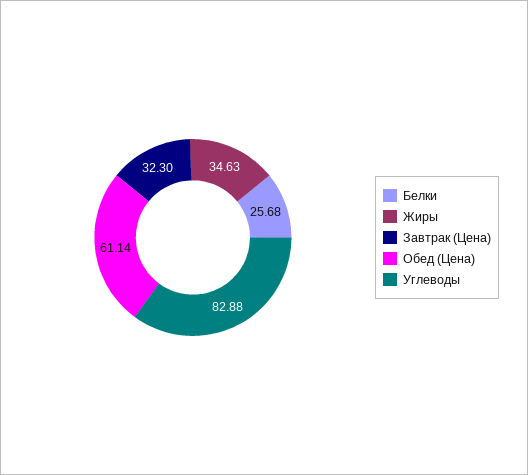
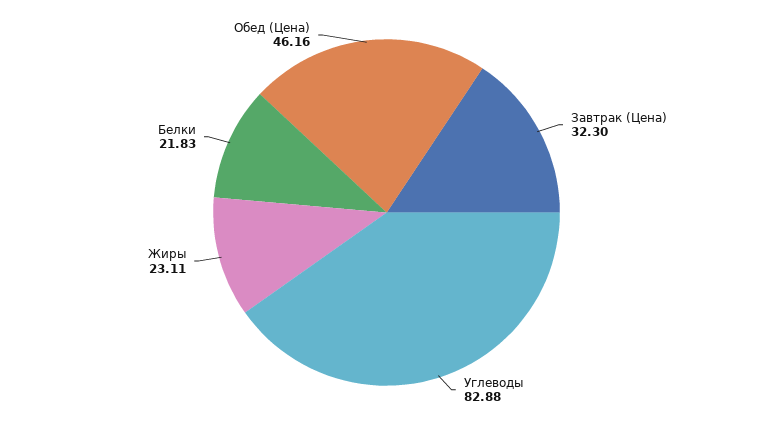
  {
-   "Белки": 25.68,
+   "Белки": 21.83,
-   "Жиры": 34.63,
+   "Жиры": 23.11,
    "Завтрак (Цена)": 32.3,
-   "Обед (Цена)": 61.14,
+   "Обед (Цена)": 46.16,
    "Углеводы": 82.88
  }

